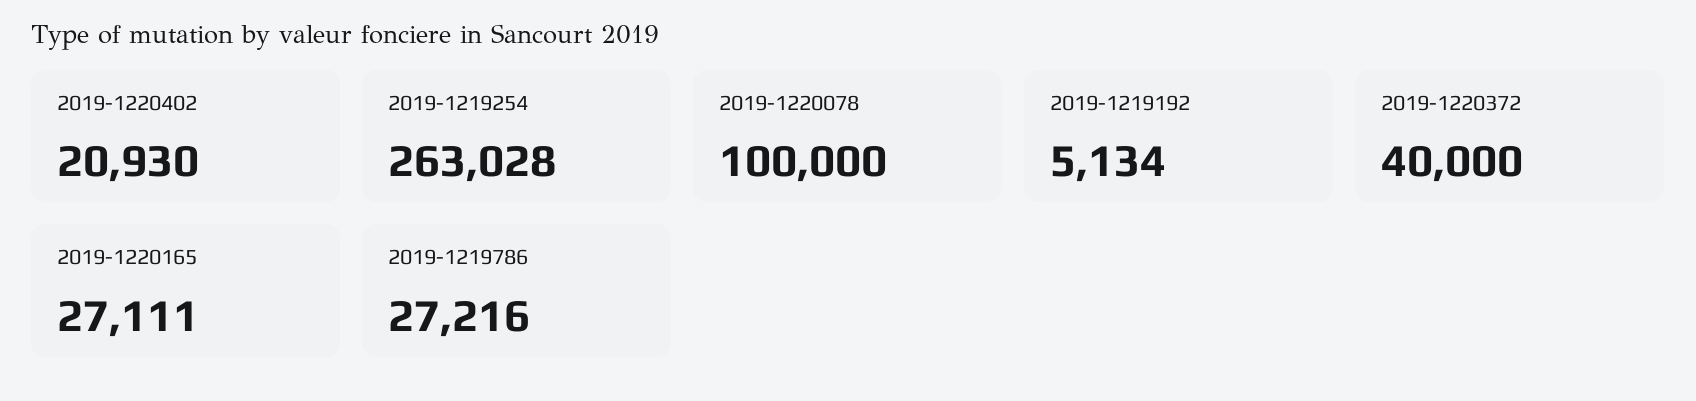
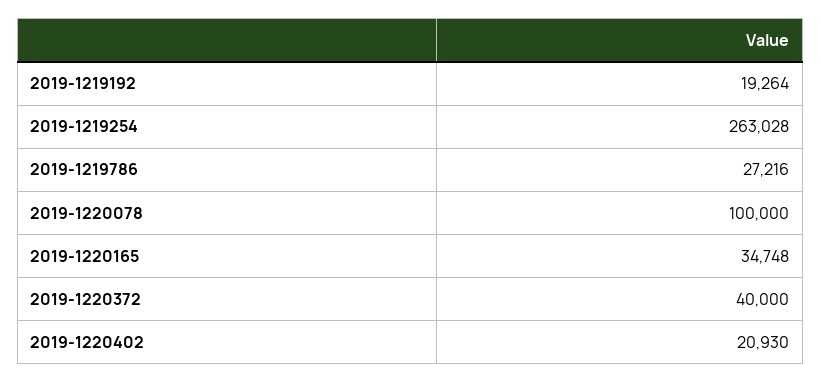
  {
    "2019-1220402": 20930,
    "2019-1219254": 263028,
    "2019-1220078": 100000,
-   "2019-1219192": 5134,
+   "2019-1219192": 19264,
    "2019-1220372": 40000,
-   "2019-1220165": 27111,
+   "2019-1220165": 34748,
    "2019-1219786": 27216
  }

